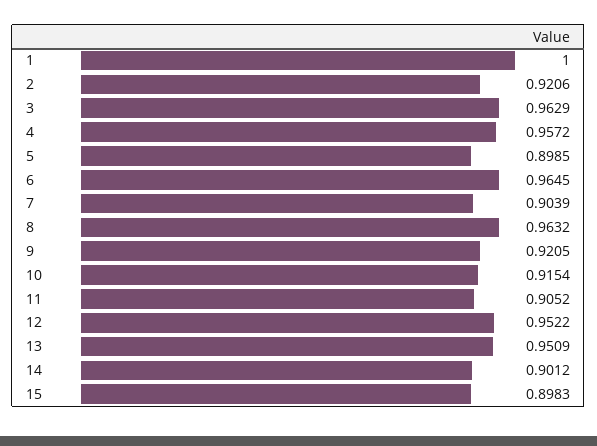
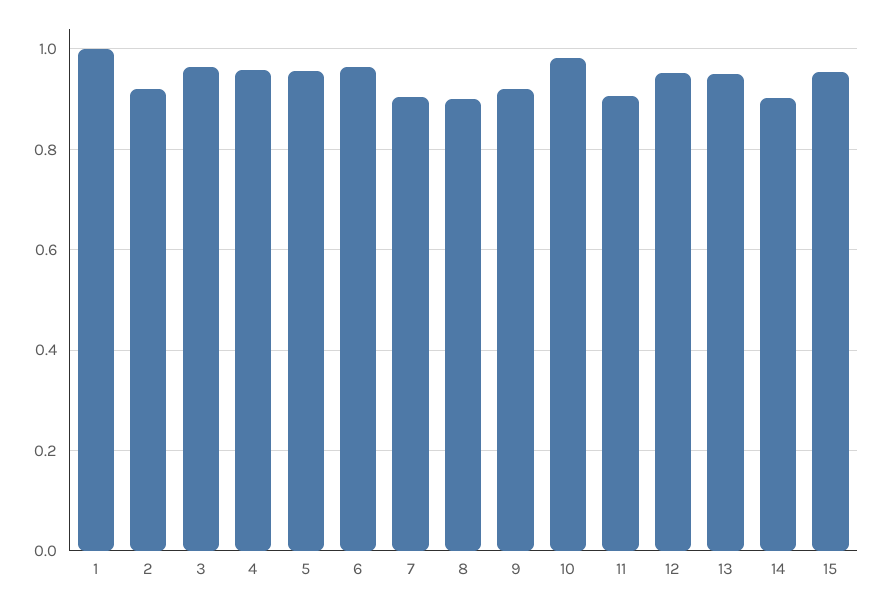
  {
    "1": 1,
    "2": 0.9206,
    "3": 0.9629,
    "4": 0.9572,
-   "5": 0.8985,
+   "5": 0.96,
    "6": 0.9645,
    "7": 0.9039,
-   "8": 0.9632,
+   "8": 0.9,
    "9": 0.9205,
-   "10": 0.9154,
+   "10": 0.98,
    "11": 0.9052,
    "12": 0.9522,
    "13": 0.9509,
    "14": 0.9012,
-   "15": 0.8983
+   "15": 0.96
  }

